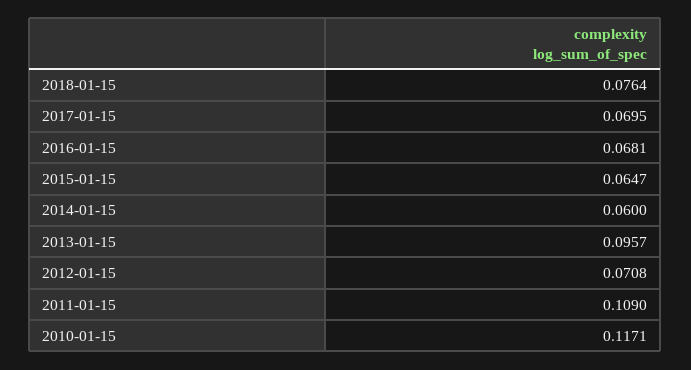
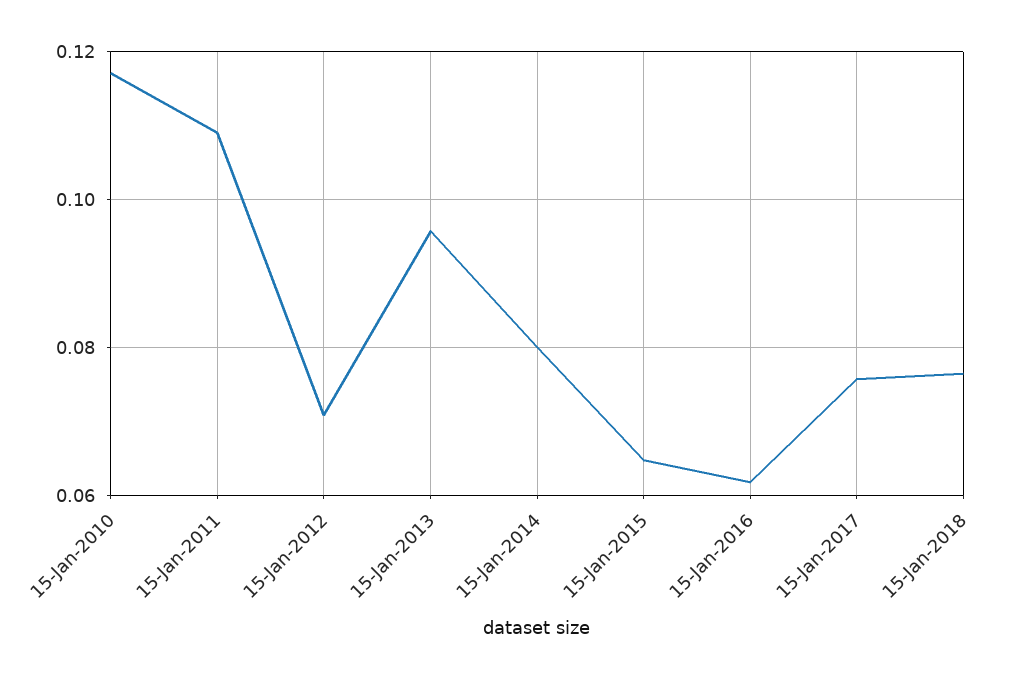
  {
    "2018-01-15": 0.0764,
-   "2017-01-15": 0.0695,
+   "2017-01-15": 0.076,
-   "2016-01-15": 0.0681,
+   "2016-01-15": 0.062,
    "2015-01-15": 0.0647,
-   "2014-01-15": 0.06,
+   "2014-01-15": 0.08,
    "2013-01-15": 0.0957,
    "2012-01-15": 0.0708,
    "2011-01-15": 0.109,
    "2010-01-15": 0.1171
  }

